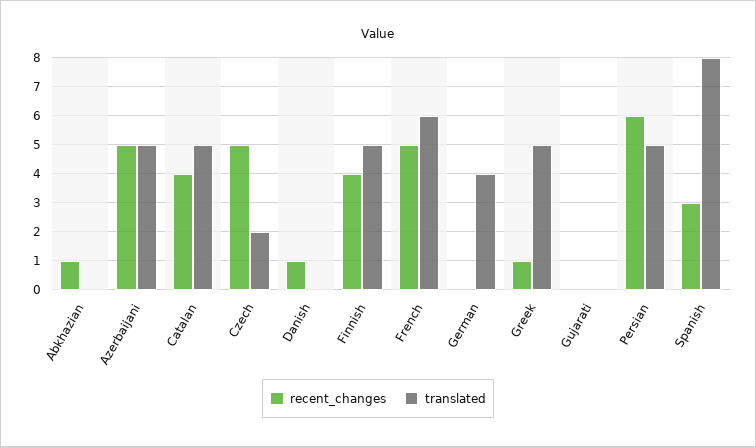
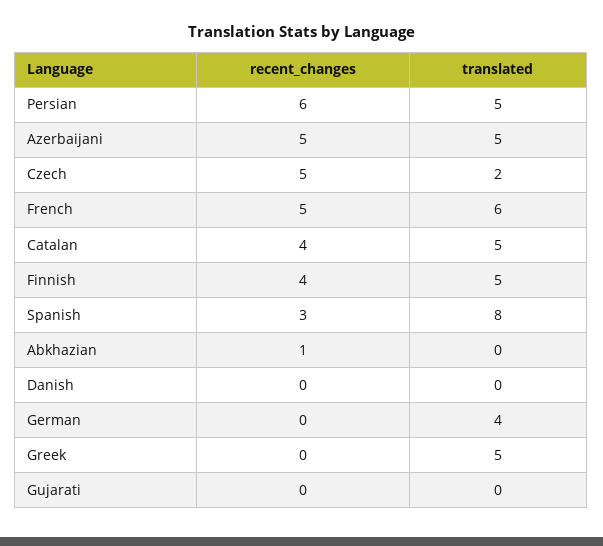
  {
    "recent_changes": {
      "Abkhazian": 1,
      "Azerbaijani": 5,
      "Catalan": 4,
      "Czech": 5,
-     "Danish": 1,
+     "Danish": 0,
      "Finnish": 4,
      "French": 5,
      "German": 0,
-     "Greek": 1,
+     "Greek": 0,
      "Gujarati": 0,
      "Persian": 6,
      "Spanish": 3
    },
    "translated": {
      "Abkhazian": 0,
      "Azerbaijani": 5,
      "Catalan": 5,
      "Czech": 2,
      "Danish": 0,
      "Finnish": 5,
      "French": 6,
      "German": 4,
      "Greek": 5,
      "Gujarati": 0,
      "Persian": 5,
      "Spanish": 8
    }
  }

